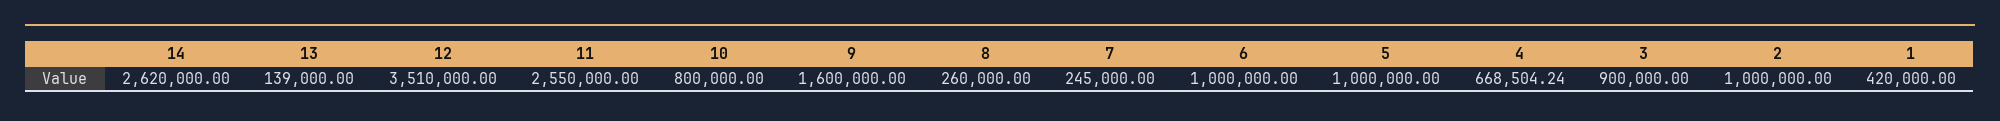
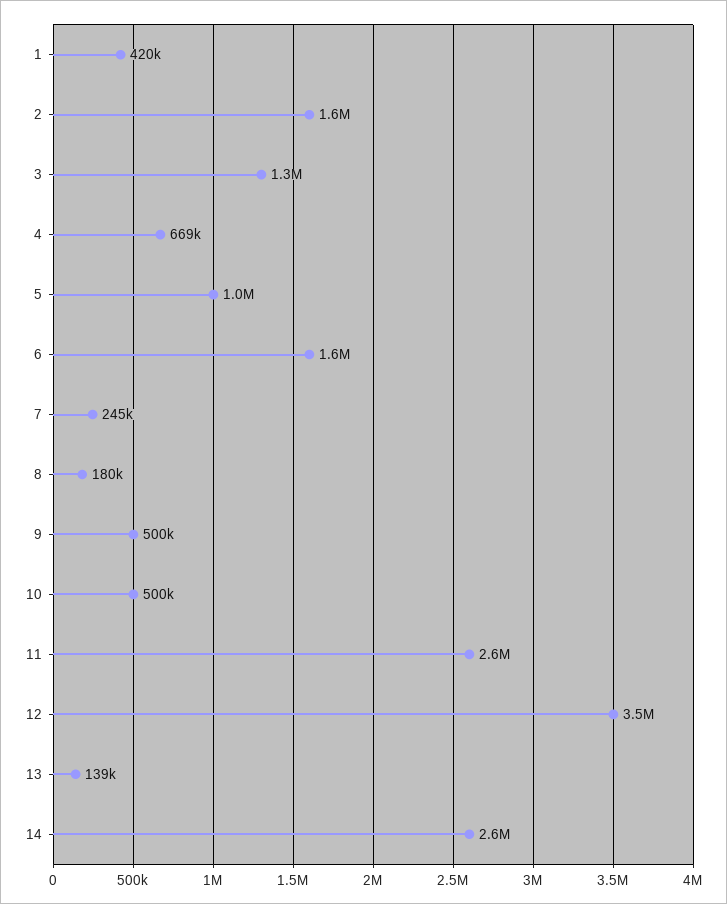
  {
    "14": 2620000,
    "13": 139000,
    "12": 3510000,
    "11": 2550000,
-   "10": 800000,
+   "10": 500000,
-   "9": 1600000,
+   "9": 500000,
-   "8": 260000,
+   "8": 180000,
    "7": 245000,
-   "6": 1000000,
+   "6": 1600000,
    "5": 1000000,
    "4": 668504.24,
-   "3": 900000,
+   "3": 1300000,
-   "2": 1000000,
+   "2": 1600000,
    "1": 420000
  }

